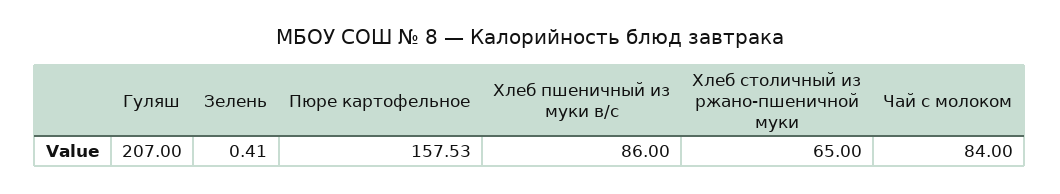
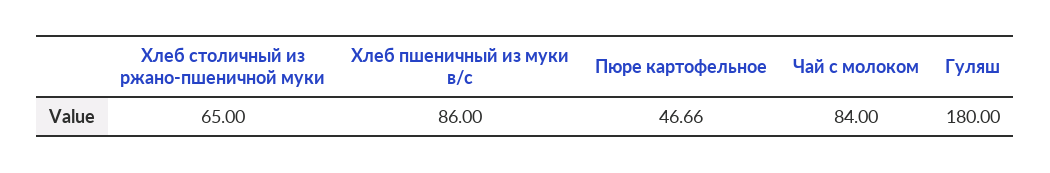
  {
-   "Гуляш": 207,
+   "Гуляш": 180,
-   "Зелень": 0.41,
-   "Пюре картофельное": 157.53,
+   "Пюре картофельное": 46.66,
    "Хлеб пшеничный из муки в/с": 86,
    "Хлеб столичный из ржано-пшеничной муки": 65,
    "Чай с молоком": 84
  }

